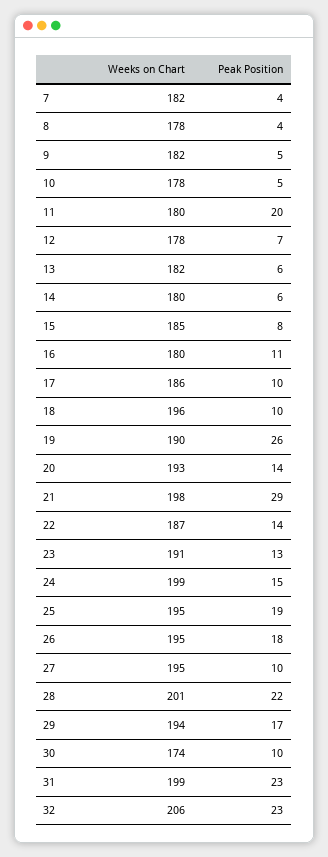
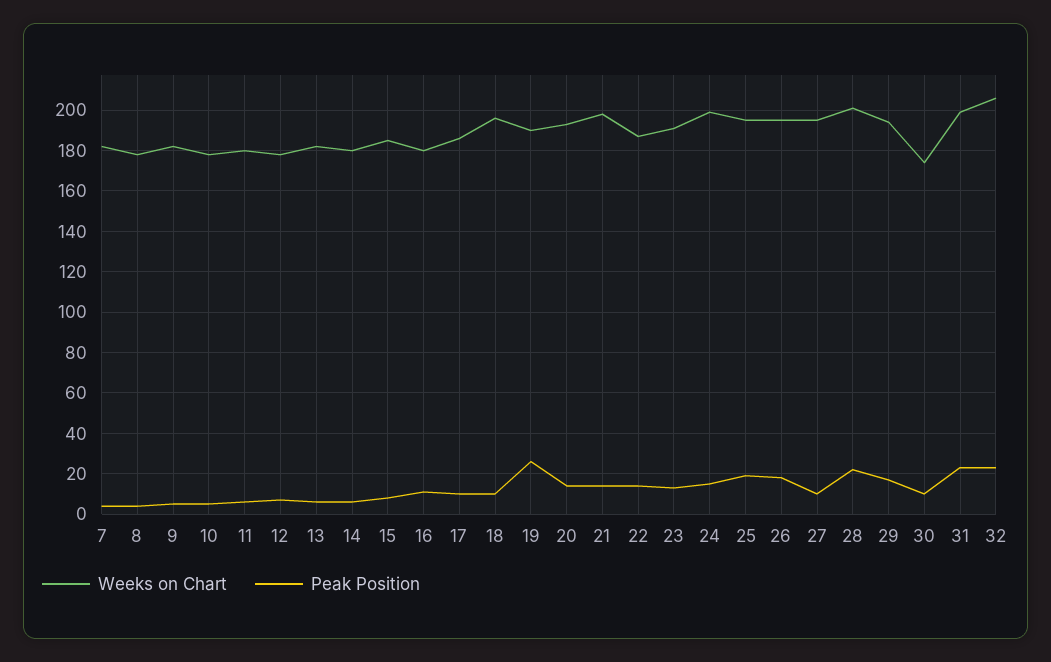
  {
    "Weeks on Chart": {
      "7": 182,
      "8": 178,
      "9": 182,
      "10": 178,
      "11": 180,
      "12": 178,
      "13": 182,
      "14": 180,
      "15": 185,
      "16": 180,
      "17": 186,
      "18": 196,
      "19": 190,
      "20": 193,
      "21": 198,
      "22": 187,
      "23": 191,
      "24": 199,
      "25": 195,
      "26": 195,
      "27": 195,
      "28": 201,
      "29": 194,
      "30": 174,
      "31": 199,
      "32": 206
    },
    "Peak Position": {
      "7": 4,
      "8": 4,
      "9": 5,
      "10": 5,
-     "11": 20,
+     "11": 5,
      "12": 7,
      "13": 6,
      "14": 6,
      "15": 8,
      "16": 11,
      "17": 10,
      "18": 10,
      "19": 26,
      "20": 14,
-     "21": 29,
+     "21": 15,
      "22": 14,
      "23": 13,
      "24": 15,
      "25": 19,
      "26": 18,
      "27": 10,
      "28": 22,
      "29": 17,
      "30": 10,
      "31": 23,
      "32": 23
    }
  }

